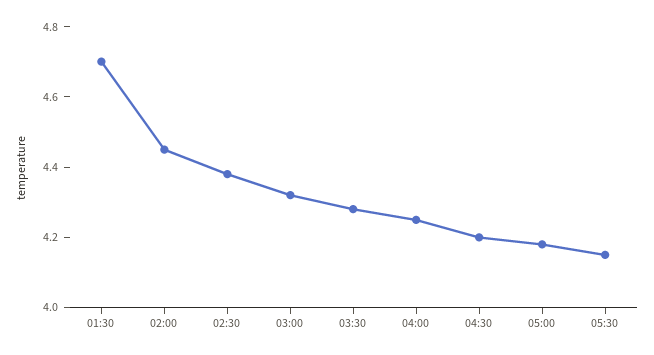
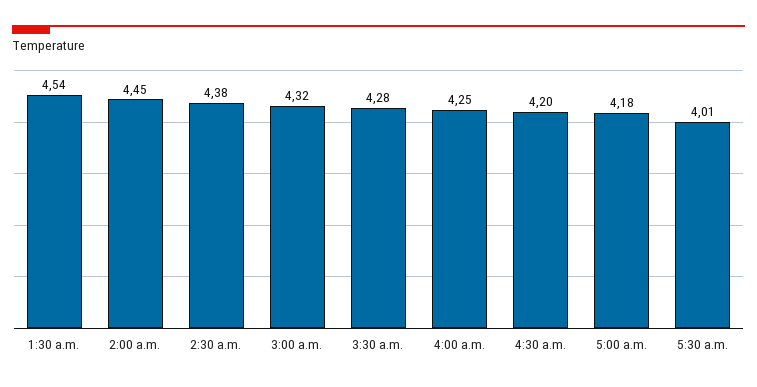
  {
-   "01:30": 4.7,
+   "01:30": 4.54,
    "02:00": 4.45,
    "02:30": 4.38,
    "03:00": 4.32,
    "03:30": 4.28,
    "04:00": 4.25,
    "04:30": 4.2,
    "05:00": 4.18,
-   "05:30": 4.15
+   "05:30": 4.01
  }

